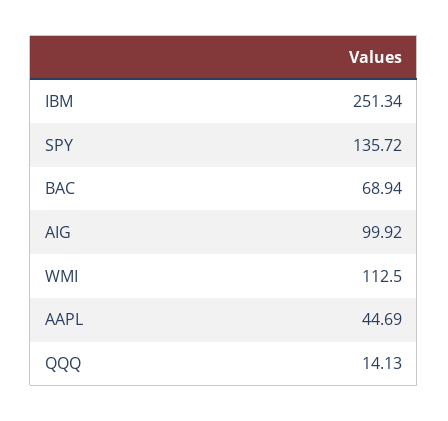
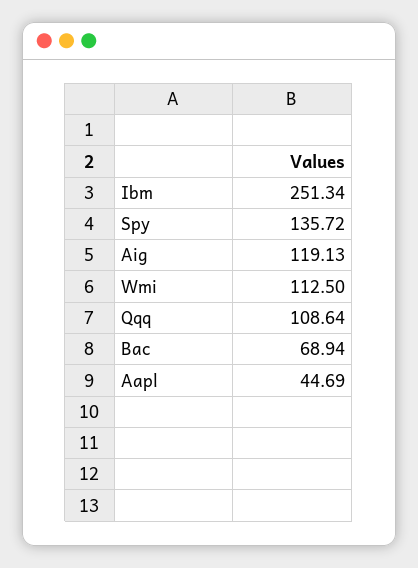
  {
    "IBM": 251.34,
    "SPY": 135.72,
    "BAC": 68.94,
-   "AIG": 99.92,
+   "AIG": 119.13,
    "WMI": 112.5,
    "AAPL": 44.69,
-   "QQQ": 14.13
+   "QQQ": 108.64
  }

